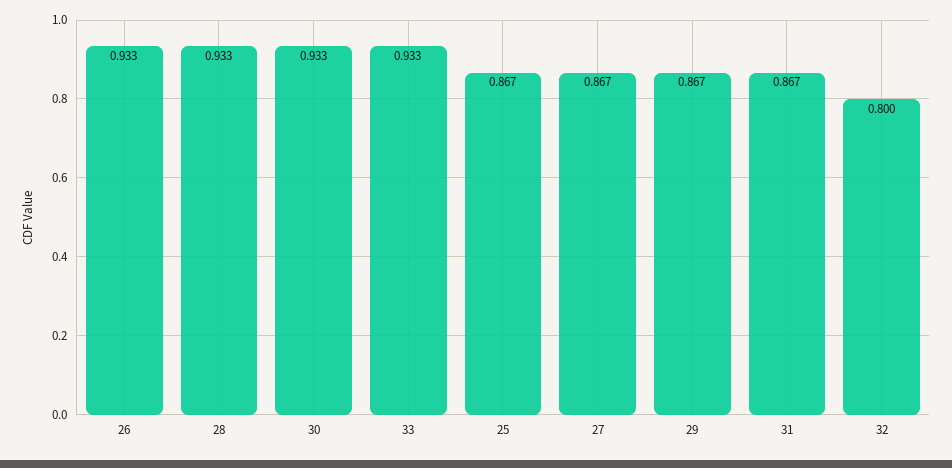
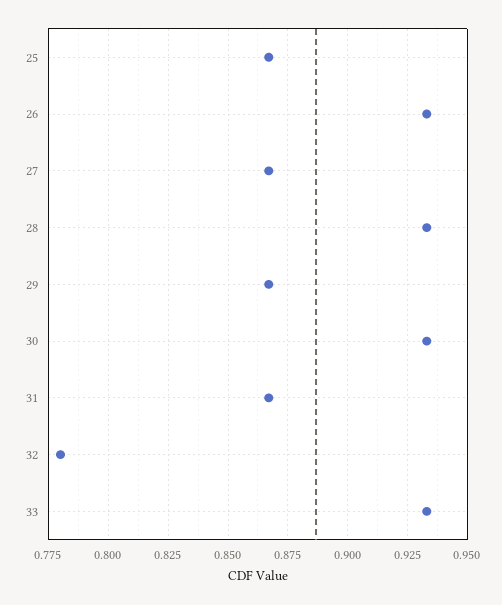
  {
    "26": 0.933,
    "28": 0.933,
    "30": 0.933,
    "33": 0.933,
    "25": 0.867,
    "27": 0.867,
    "29": 0.867,
    "31": 0.867,
-   "32": 0.8
+   "32": 0.78
  }

